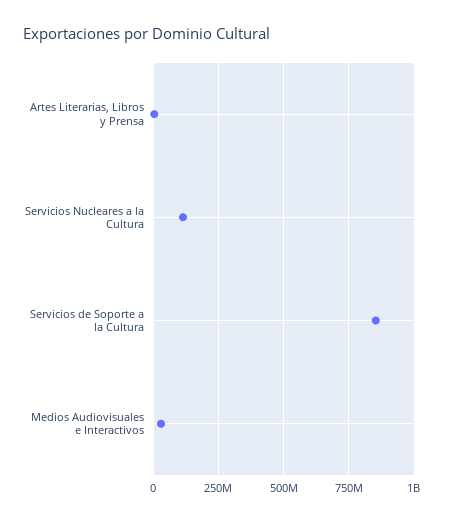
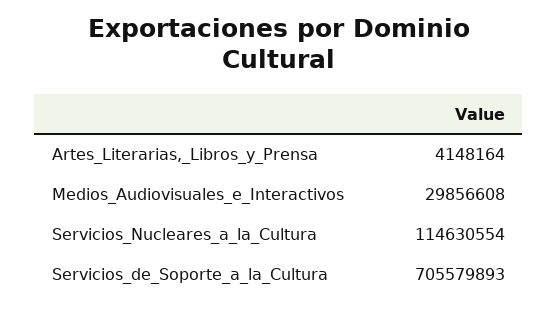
  {
    "Artes Literarias, Libros y Prensa": 4148164,
    "Servicios Nucleares a la Cultura": 114630554,
-   "Servicios de Soporte a la Cultura": 850000000,
+   "Servicios de Soporte a la Cultura": 705579893,
    "Medios Audiovisuales e Interactivos": 29856608
  }

